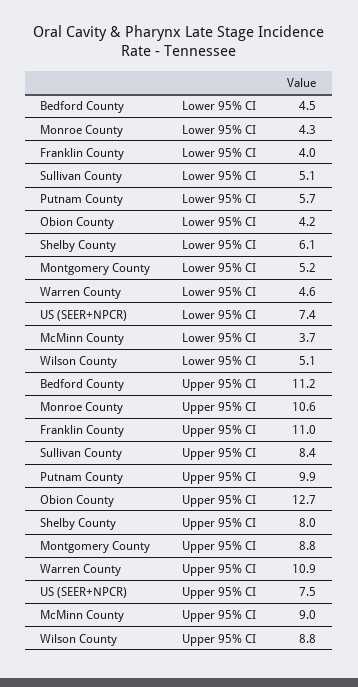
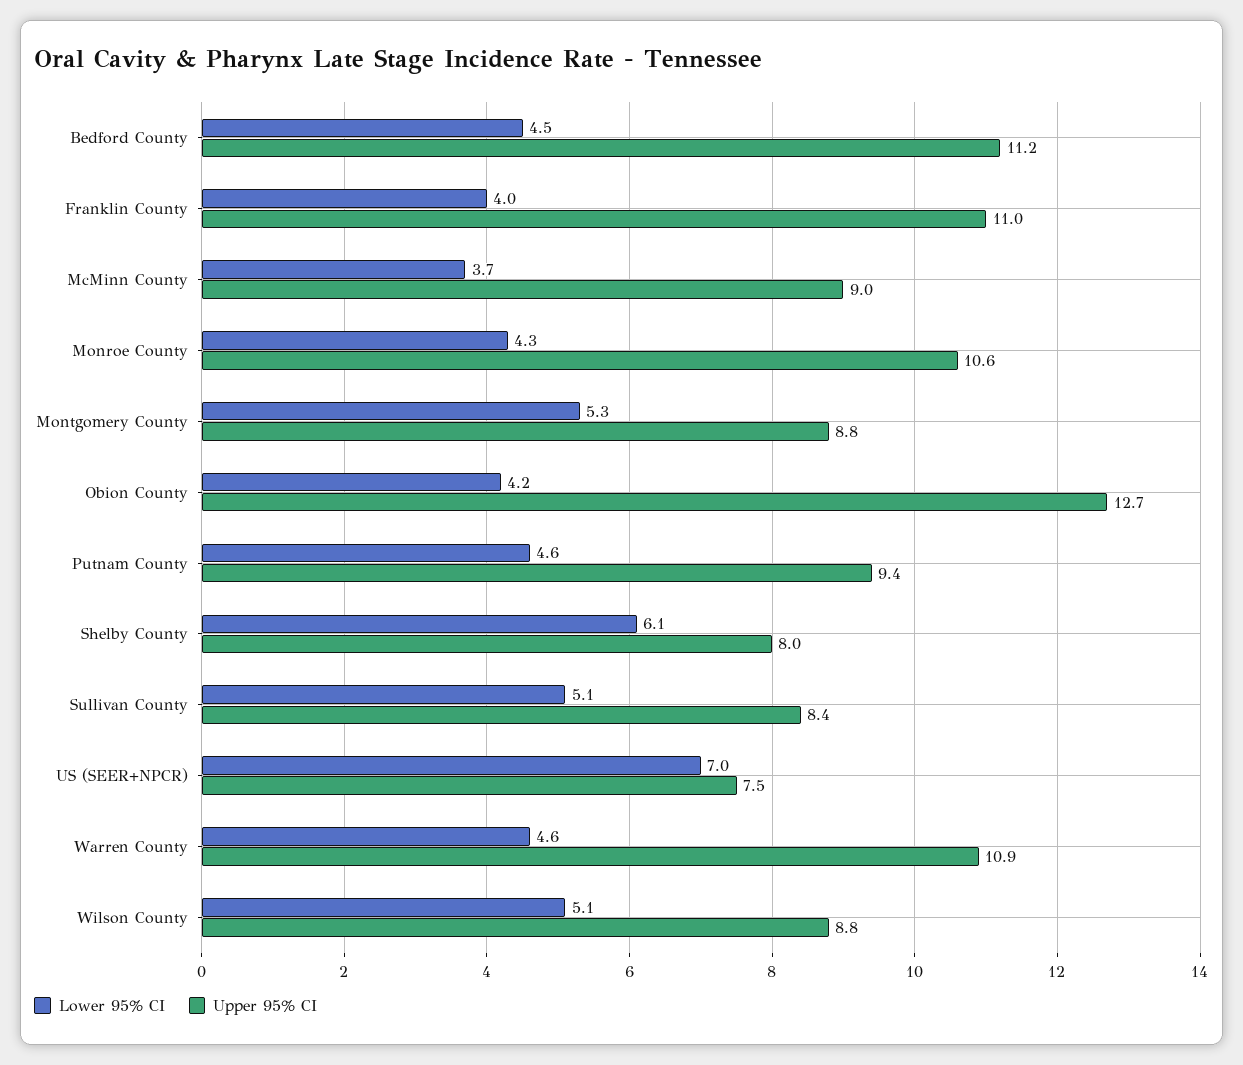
  {
    "Lower 95% CI": {
      "Bedford County": 4.5,
      "Monroe County": 4.3,
      "Franklin County": 4,
      "Sullivan County": 5.1,
-     "Putnam County": 5.7,
+     "Putnam County": 4.6,
      "Obion County": 4.2,
      "Shelby County": 6.1,
-     "Montgomery County": 5.2,
+     "Montgomery County": 5.3,
      "Warren County": 4.6,
-     "US (SEER+NPCR)": 7.4,
+     "US (SEER+NPCR)": 7,
      "McMinn County": 3.7,
      "Wilson County": 5.1
    },
    "Upper 95% CI": {
      "Bedford County": 11.2,
      "Monroe County": 10.6,
      "Franklin County": 11,
      "Sullivan County": 8.4,
-     "Putnam County": 9.9,
+     "Putnam County": 9.4,
      "Obion County": 12.7,
      "Shelby County": 8,
      "Montgomery County": 8.8,
      "Warren County": 10.9,
      "US (SEER+NPCR)": 7.5,
      "McMinn County": 9,
      "Wilson County": 8.8
    }
  }

